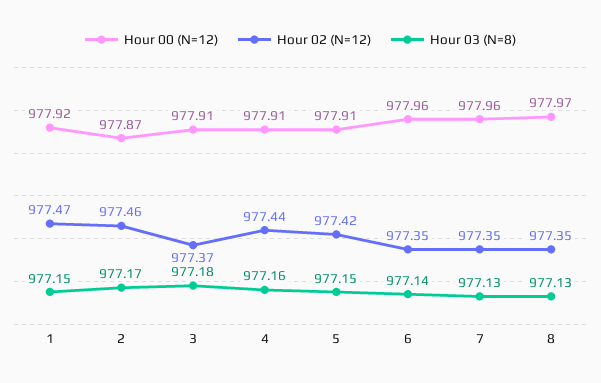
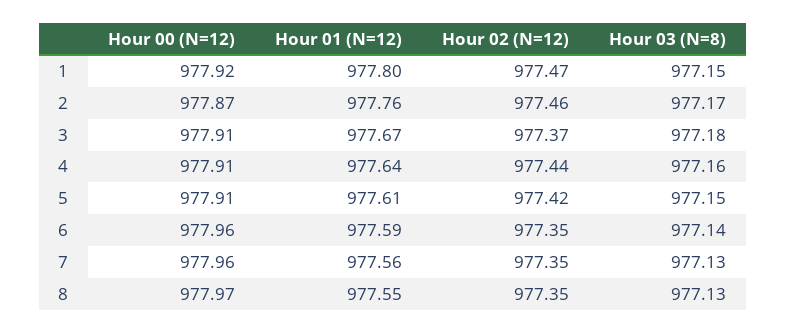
  {
    "Hour 00 (N=12)": {
      "1": 977.92,
      "2": 977.87,
      "3": 977.91,
      "4": 977.91,
      "5": 977.91,
      "6": 977.96,
      "7": 977.96,
      "8": 977.97
    },
    "Hour 02 (N=12)": {
      "1": 977.47,
      "2": 977.46,
      "3": 977.37,
      "4": 977.44,
      "5": 977.42,
      "6": 977.35,
      "7": 977.35,
      "8": 977.35
    },
    "Hour 03 (N=8)": {
      "1": 977.15,
      "2": 977.17,
      "3": 977.18,
      "4": 977.16,
      "5": 977.15,
      "6": 977.14,
      "7": 977.13,
      "8": 977.13
-   }
+   },
+   "Hour 01 (N=12)": {
+     "1": 977.8,
+     "2": 977.76,
+     "3": 977.67,
+     "4": 977.64,
+     "5": 977.61,
+     "6": 977.59,
+     "7": 977.56,
+     "8": 977.55
+   }
  }

